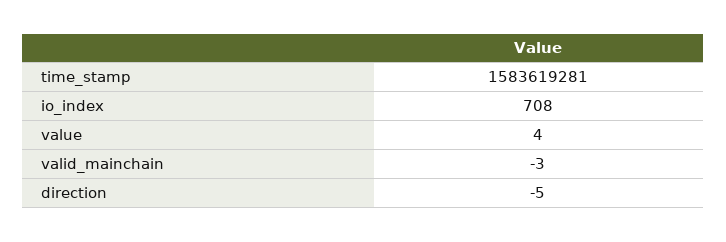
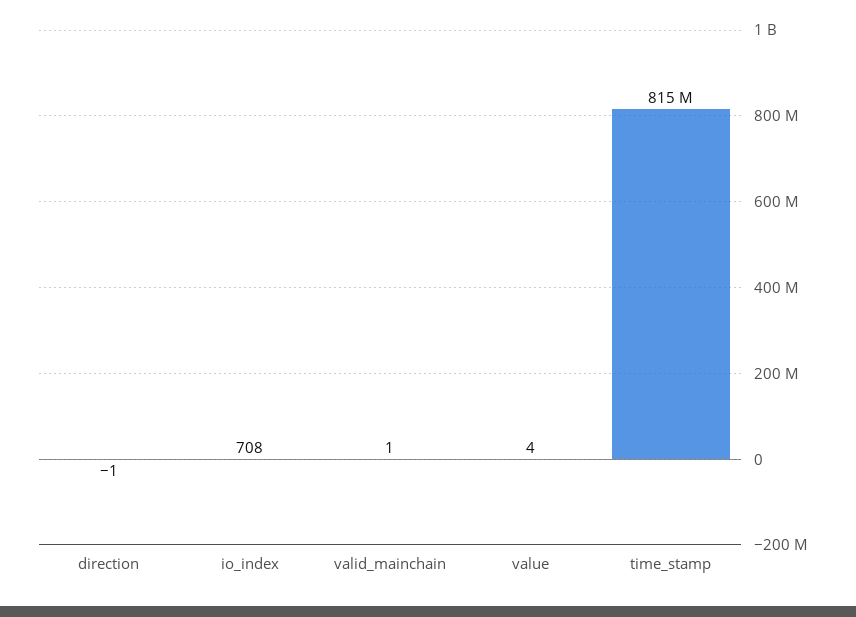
  {
-   "time_stamp": 1583619281,
+   "time_stamp": 815000000,
    "io_index": 708,
    "value": 4,
-   "valid_mainchain": -3,
+   "valid_mainchain": 1,
-   "direction": -5
+   "direction": -1
  }

